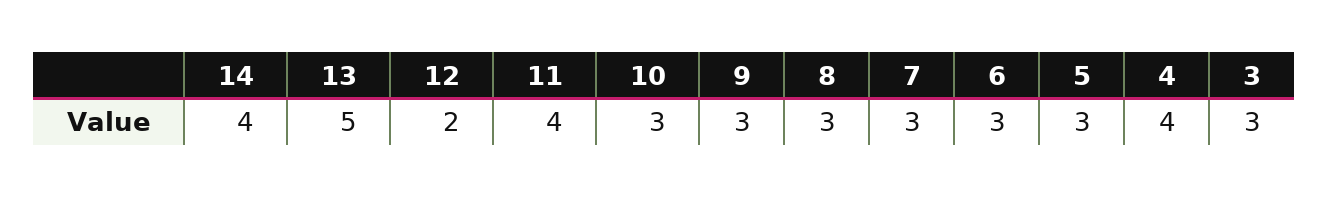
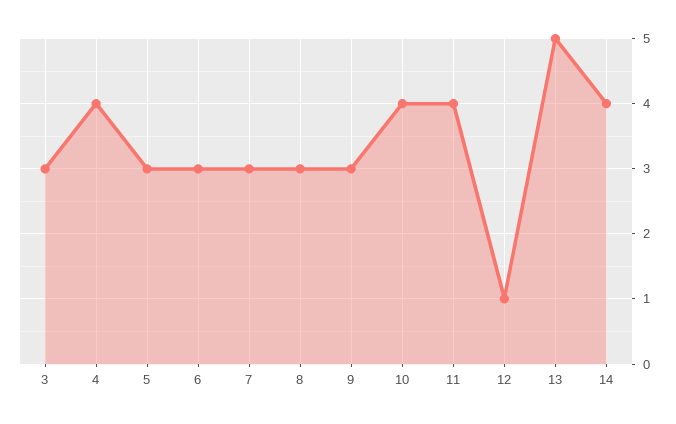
  {
    "14": 4,
    "13": 5,
-   "12": 2,
+   "12": 1,
    "11": 4,
-   "10": 3,
+   "10": 4,
    "9": 3,
    "8": 3,
    "7": 3,
    "6": 3,
    "5": 3,
    "4": 4,
    "3": 3
  }

